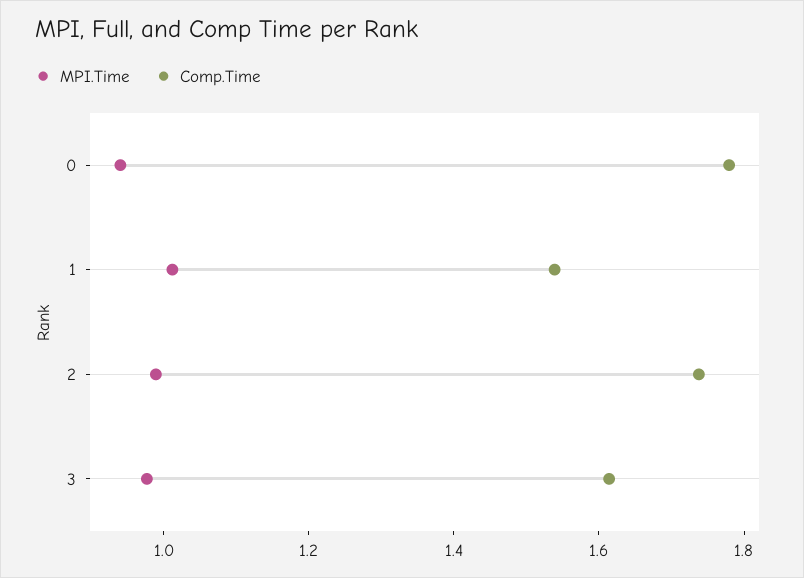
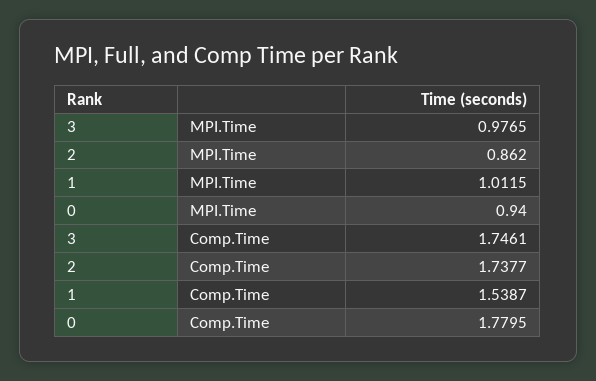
  {
    "MPI.Time": {
      "0": 0.94,
      "1": 1.0115,
-     "2": 1,
+     "2": 0.862,
      "3": 0.9765
    },
    "Comp.Time": {
      "0": 1.7795,
      "1": 1.5387,
      "2": 1.7377,
-     "3": 1.6
+     "3": 1.7461
    }
  }

